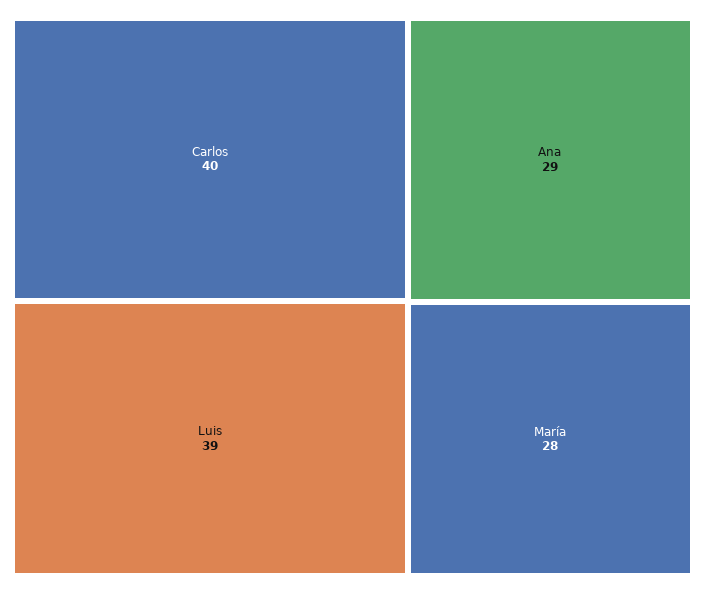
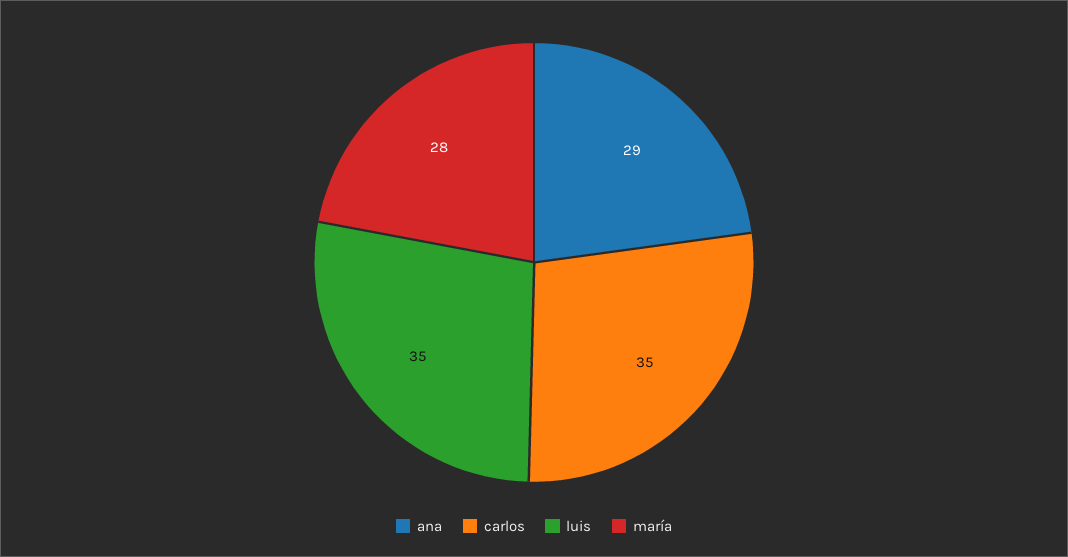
  {
-   "Carlos": 40,
+   "Carlos": 35,
-   "Luis": 39,
+   "Luis": 35,
    "Ana": 29,
    "María": 28
  }

